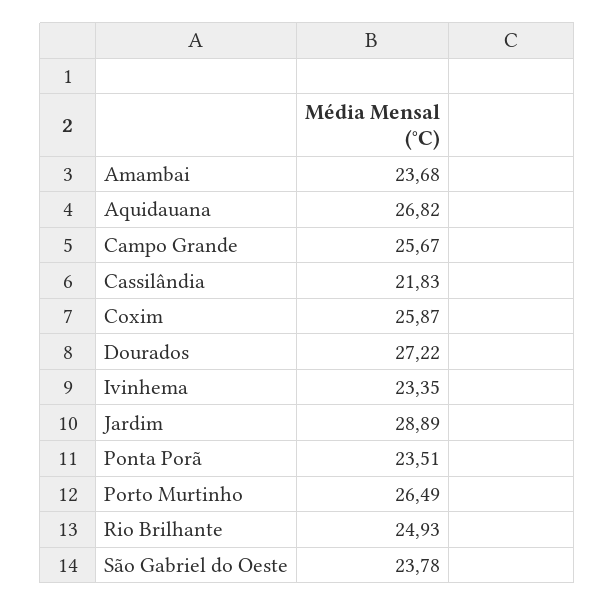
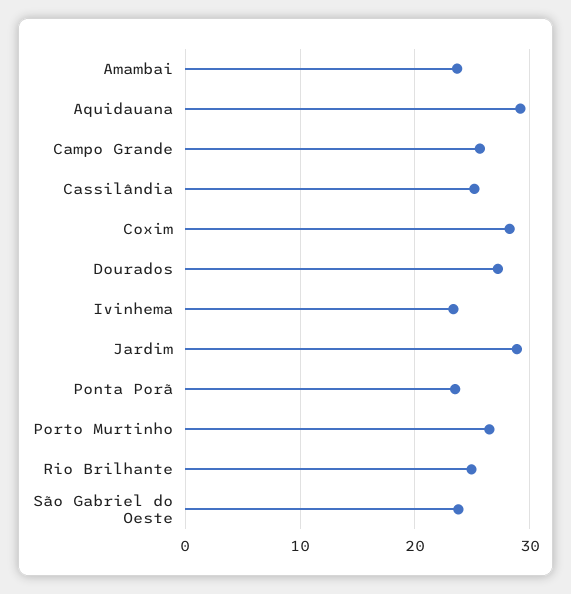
  {
    "Amambai": 23.68,
-   "Aquidauana": 26.82,
+   "Aquidauana": 29,
    "Campo Grande": 25.67,
-   "Cassilândia": 21.83,
+   "Cassilândia": 25,
-   "Coxim": 25.87,
+   "Coxim": 28,
    "Dourados": 27.22,
    "Ivinhema": 23.35,
    "Jardim": 28.89,
    "Ponta Porã": 23.51,
    "Porto Murtinho": 26.49,
    "Rio Brilhante": 24.93,
    "São Gabriel do Oeste": 23.78
  }

